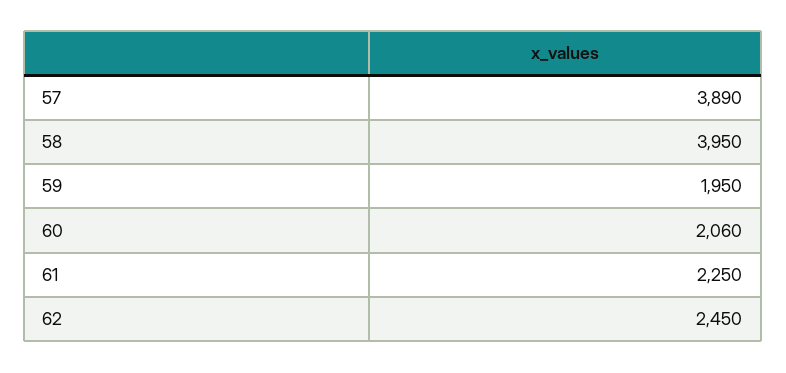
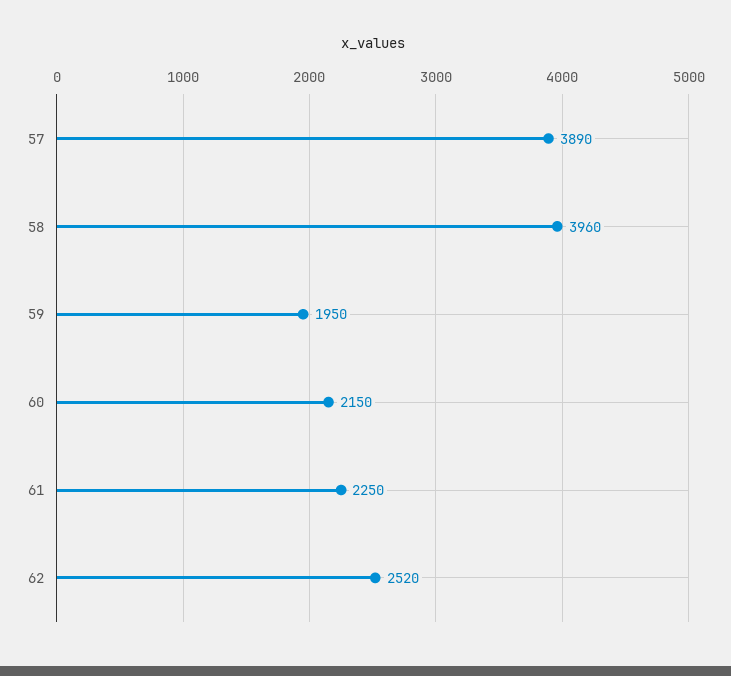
  {
    "57": 3890,
-   "58": 3950,
+   "58": 3960,
    "59": 1950,
-   "60": 2060,
+   "60": 2150,
    "61": 2250,
-   "62": 2450
+   "62": 2520
  }

